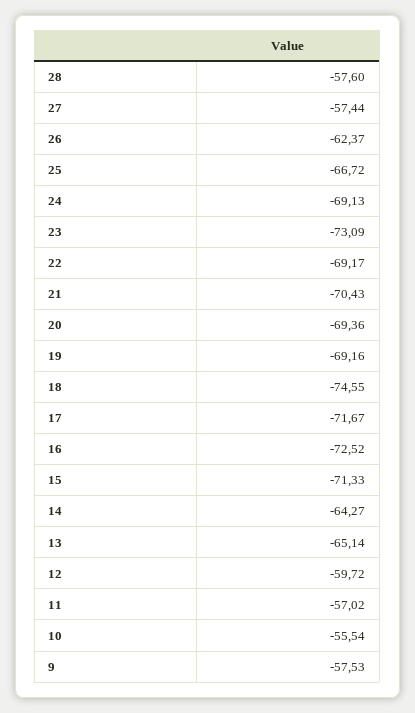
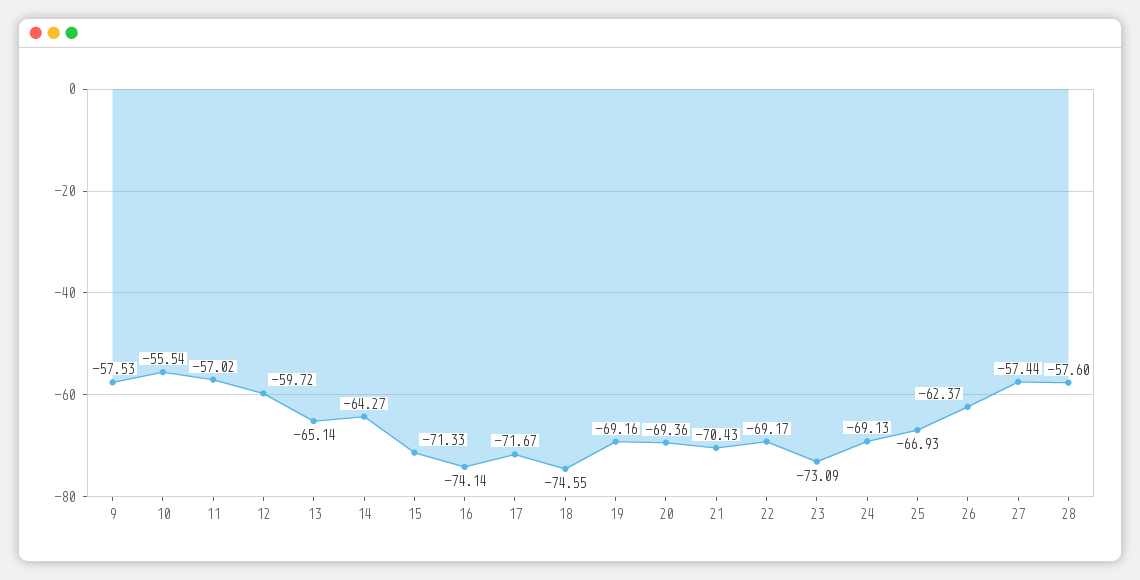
  {
    "28": -57.6,
    "27": -57.44,
    "26": -62.37,
-   "25": -66.72,
+   "25": -66.93,
    "24": -69.13,
    "23": -73.09,
    "22": -69.17,
    "21": -70.43,
    "20": -69.36,
    "19": -69.16,
    "18": -74.55,
    "17": -71.67,
-   "16": -72.52,
+   "16": -74.14,
    "15": -71.33,
    "14": -64.27,
    "13": -65.14,
    "12": -59.72,
    "11": -57.02,
    "10": -55.54,
    "9": -57.53
  }

